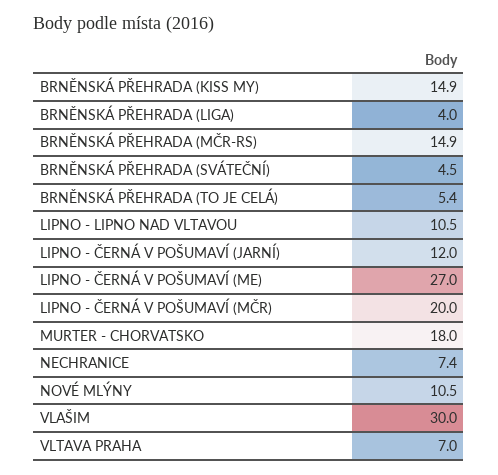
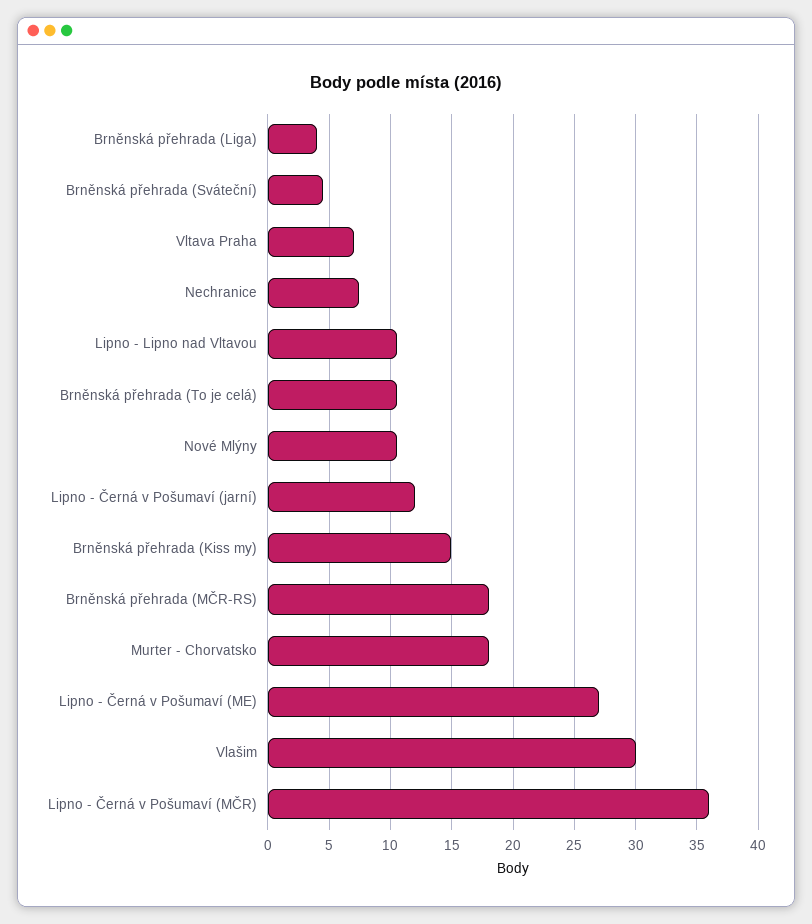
  {
    "BRNĚNSKÁ PŘEHRADA (KISS MY)": 14.9,
    "BRNĚNSKÁ PŘEHRADA (LIGA)": 4,
-   "BRNĚNSKÁ PŘEHRADA (MČR-RS)": 14.9,
+   "BRNĚNSKÁ PŘEHRADA (MČR-RS)": 18,
    "BRNĚNSKÁ PŘEHRADA (SVÁTEČNÍ)": 4.5,
-   "BRNĚNSKÁ PŘEHRADA (TO JE CELÁ)": 5.4,
+   "BRNĚNSKÁ PŘEHRADA (TO JE CELÁ)": 10.5,
    "LIPNO - LIPNO NAD VLTAVOU": 10.5,
    "LIPNO - ČERNÁ V POŠUMAVÍ (JARNÍ)": 12,
    "LIPNO - ČERNÁ V POŠUMAVÍ (ME)": 27,
-   "LIPNO - ČERNÁ V POŠUMAVÍ (MČR)": 20,
+   "LIPNO - ČERNÁ V POŠUMAVÍ (MČR)": 36,
    "MURTER - CHORVATSKO": 18,
    "NECHRANICE": 7.4,
    "NOVÉ MLÝNY": 10.5,
    "VLAŠIM": 30,
    "VLTAVA PRAHA": 7
  }

